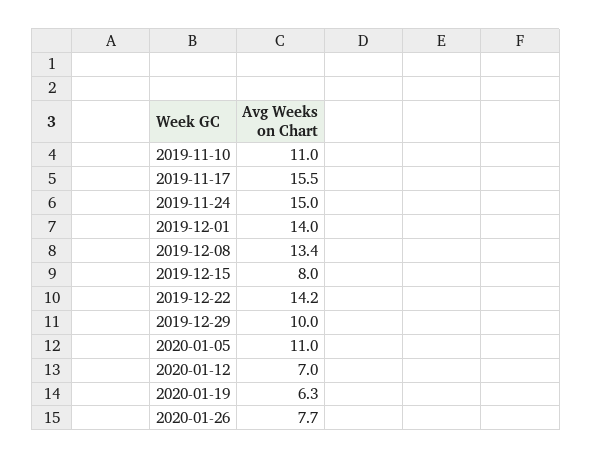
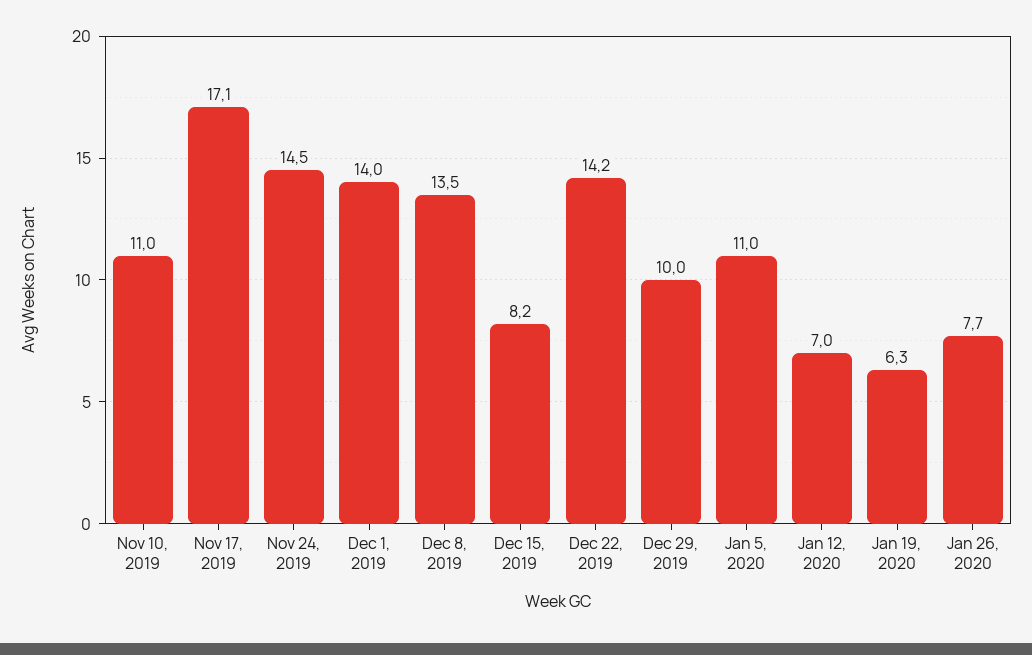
  {
    "2019-11-10": 11,
-   "2019-11-17": 15.5,
+   "2019-11-17": 17.1,
-   "2019-11-24": 15,
+   "2019-11-24": 14.5,
    "2019-12-01": 14,
-   "2019-12-08": 13.4,
+   "2019-12-08": 13.5,
-   "2019-12-15": 8,
+   "2019-12-15": 8.2,
    "2019-12-22": 14.2,
    "2019-12-29": 10,
    "2020-01-05": 11,
    "2020-01-12": 7,
    "2020-01-19": 6.3,
    "2020-01-26": 7.7
  }

